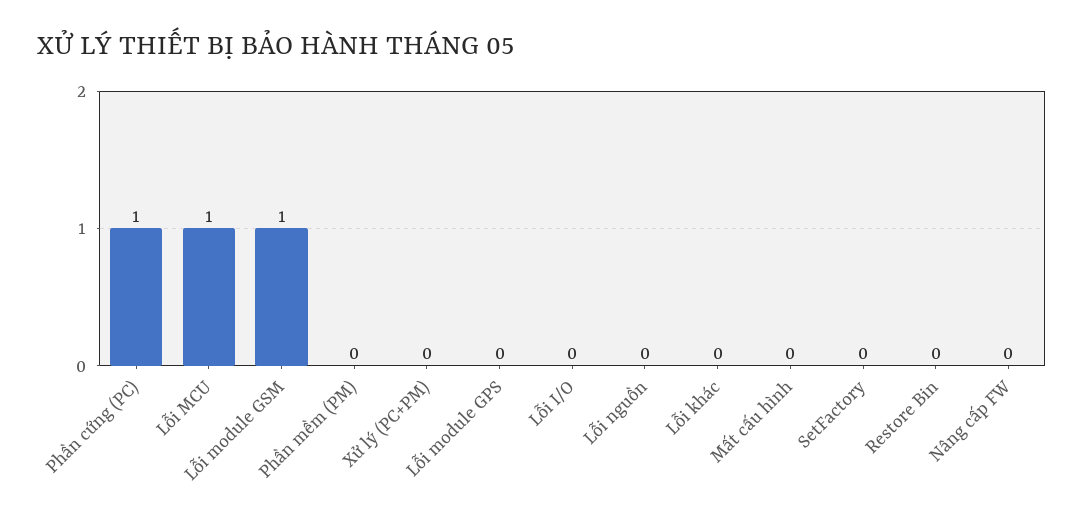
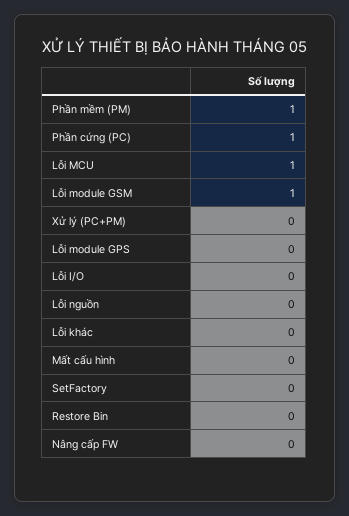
  {
    "Phần cứng (PC)": 1,
    "Lỗi MCU": 1,
    "Lỗi module GSM": 1,
-   "Phần mềm (PM)": 0,
+   "Phần mềm (PM)": 1,
    "Xử lý (PC+PM)": 0,
    "Lỗi module GPS": 0,
    "Lỗi I/O": 0,
    "Lỗi nguồn": 0,
    "Lỗi khác": 0,
    "Mất cấu hình": 0,
    "SetFactory": 0,
    "Restore Bin": 0,
    "Nâng cấp FW": 0
  }

